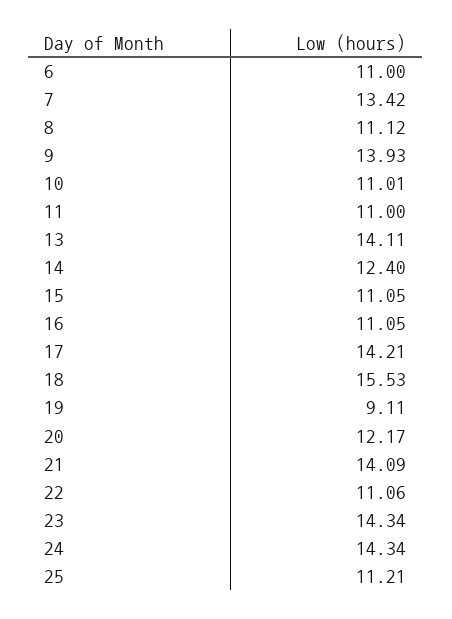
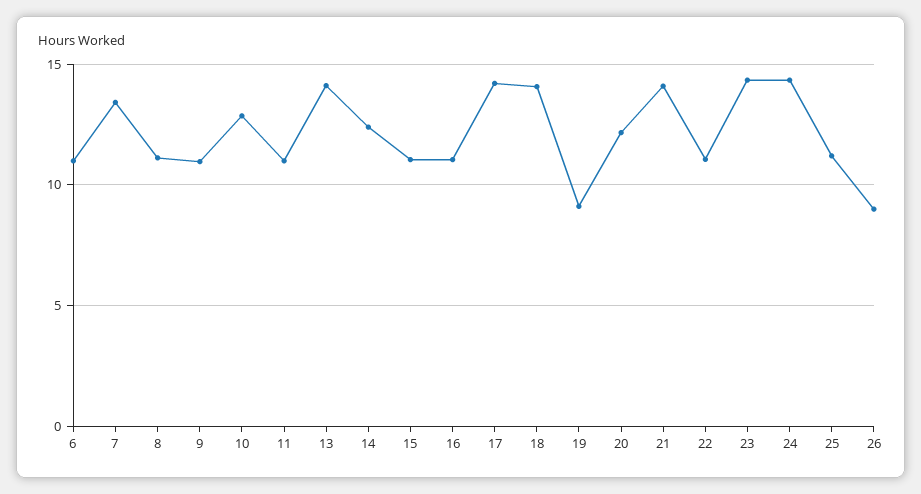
  {
    "6": 11,
    "7": 13.42,
    "8": 11.12,
-   "9": 13.93,
+   "9": 11,
-   "10": 11.01,
+   "10": 13,
    "11": 11,
    "13": 14.11,
    "14": 12.4,
    "15": 11.05,
    "16": 11.05,
    "17": 14.21,
-   "18": 15.53,
+   "18": 14,
    "19": 9.11,
    "20": 12.17,
    "21": 14.09,
    "22": 11.06,
    "23": 14.34,
    "24": 14.34,
-   "25": 11.21
+   "25": 11.21,
+   "26": 9
  }

